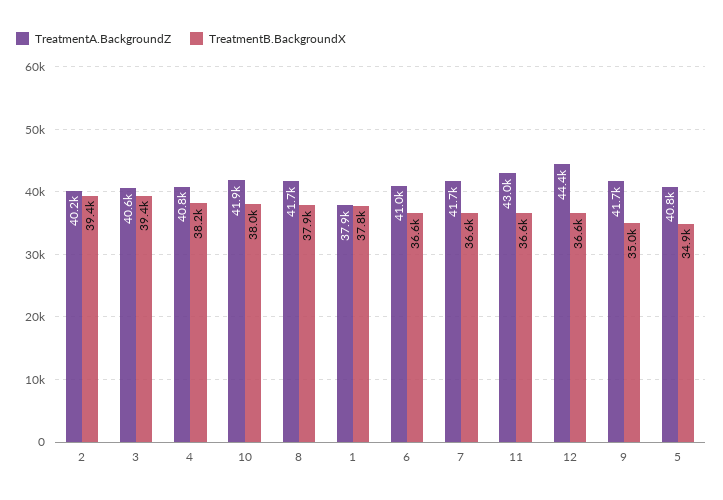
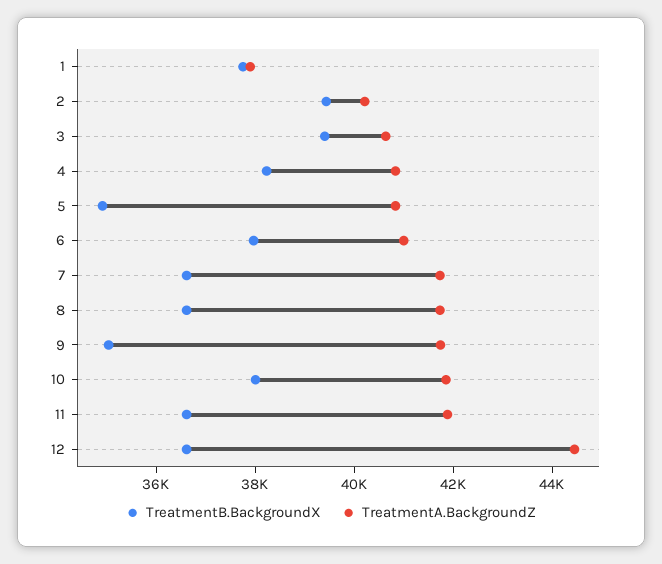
  {
    "TreatmentA.BackgroundZ": {
      "2": 40200,
      "3": 40600,
      "4": 40800,
      "10": 41900,
      "8": 41700,
      "1": 37900,
      "6": 41000,
      "7": 41700,
-     "11": 43000,
+     "11": 42000,
      "12": 44400,
      "9": 41700,
      "5": 40800
    },
    "TreatmentB.BackgroundX": {
      "2": 39400,
      "3": 39400,
      "4": 38200,
      "10": 38000,
-     "8": 37900,
+     "8": 36500,
      "1": 37800,
-     "6": 36600,
+     "6": 38000,
      "7": 36600,
      "11": 36600,
      "12": 36600,
      "9": 35000,
      "5": 34900
    }
  }

